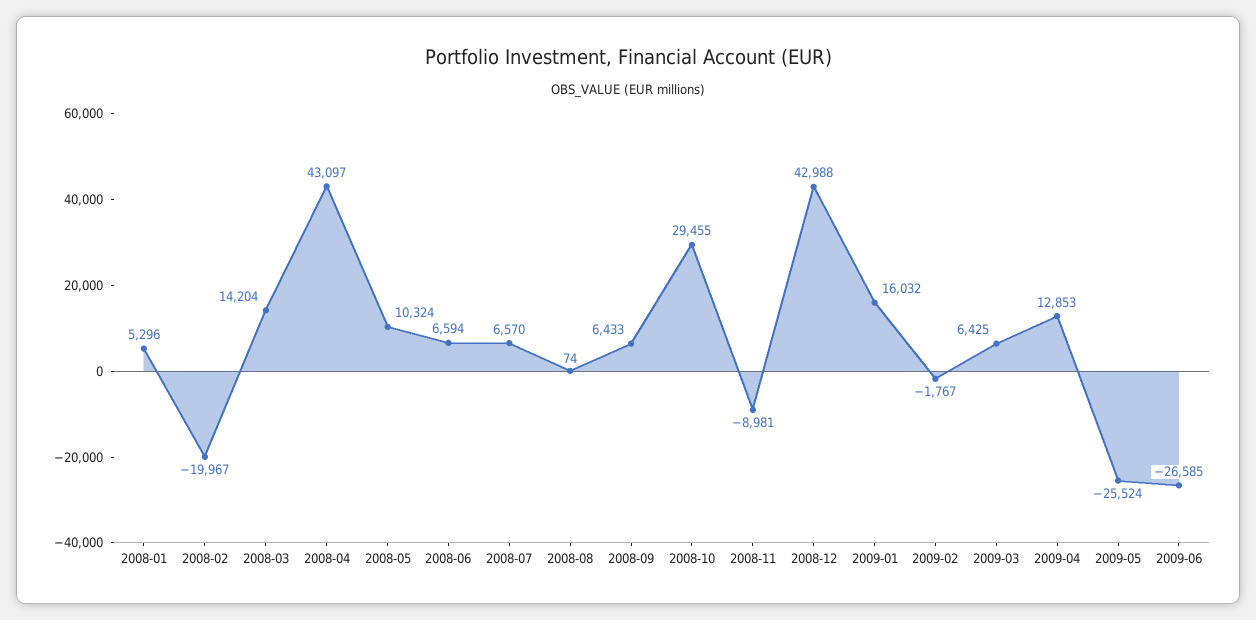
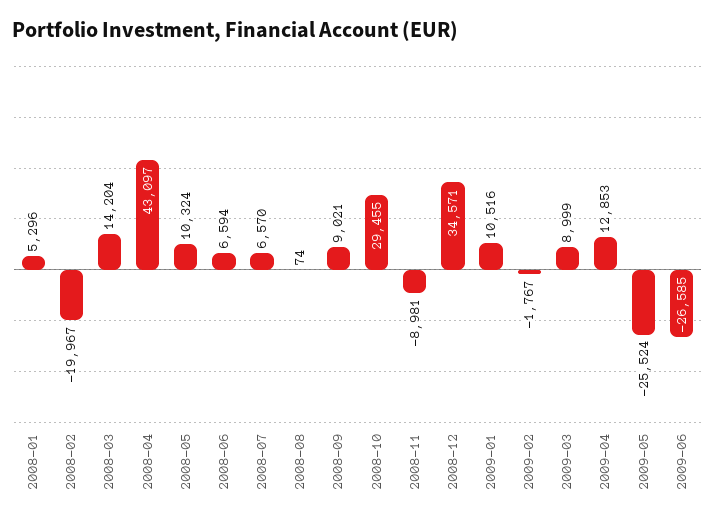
  {
    "2008-01": 5296,
    "2008-02": -19967,
    "2008-03": 14204,
    "2008-04": 43097,
    "2008-05": 10324,
    "2008-06": 6594,
    "2008-07": 6570,
    "2008-08": 74,
-   "2008-09": 6433,
+   "2008-09": 9021,
    "2008-10": 29455,
    "2008-11": -8981,
-   "2008-12": 42988,
+   "2008-12": 34571,
-   "2009-01": 16032,
+   "2009-01": 10516,
    "2009-02": -1767,
-   "2009-03": 6425,
+   "2009-03": 8999,
    "2009-04": 12853,
    "2009-05": -25524,
    "2009-06": -26585
  }

